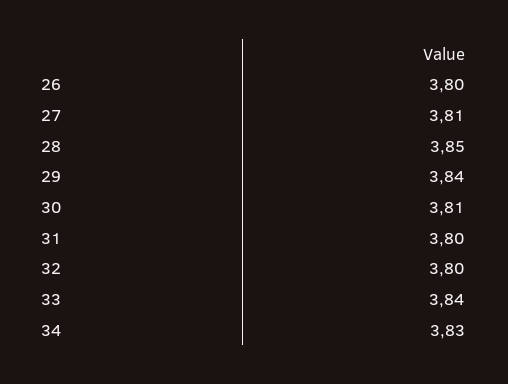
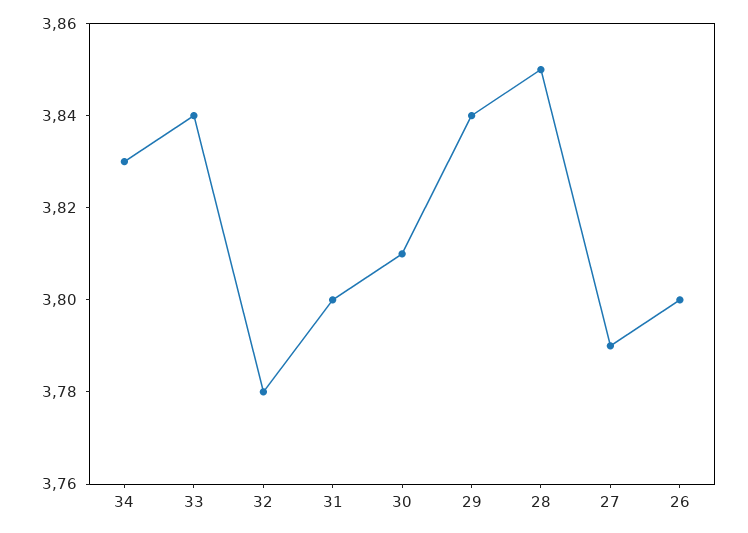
  {
    "26": 3.8,
-   "27": 3.81,
+   "27": 3.79,
    "28": 3.85,
    "29": 3.84,
    "30": 3.81,
    "31": 3.8,
-   "32": 3.8,
+   "32": 3.78,
    "33": 3.84,
    "34": 3.83
  }

